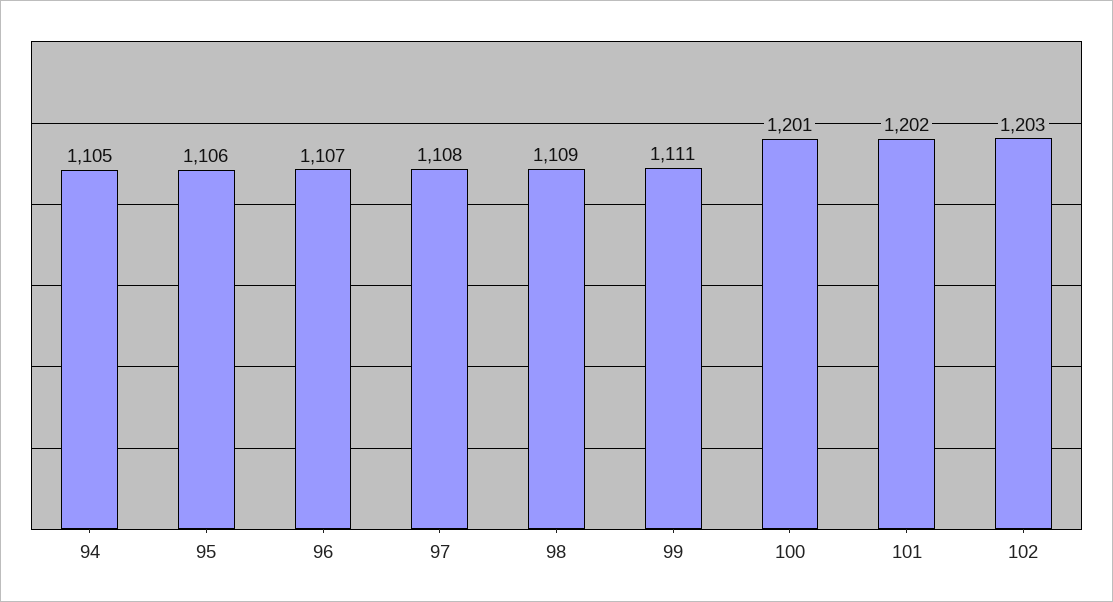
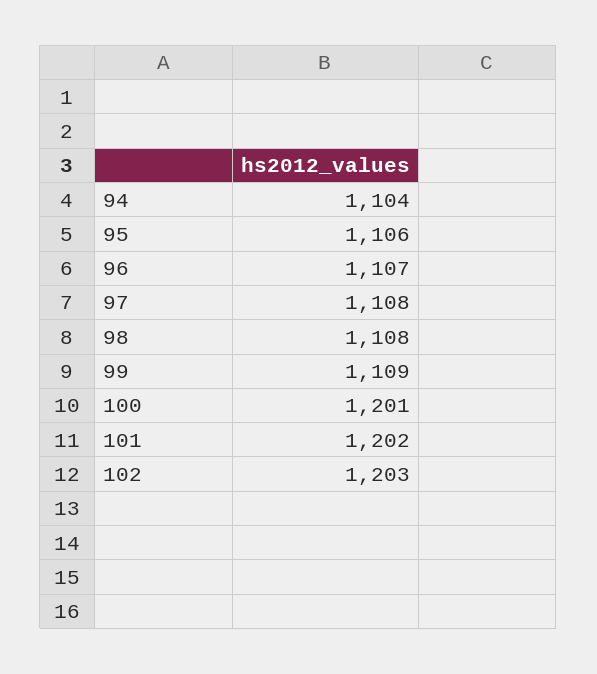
  {
-   "94": 1105,
+   "94": 1104,
    "95": 1106,
    "96": 1107,
    "97": 1108,
-   "98": 1109,
+   "98": 1108,
-   "99": 1111,
+   "99": 1109,
    "100": 1201,
    "101": 1202,
    "102": 1203
  }

